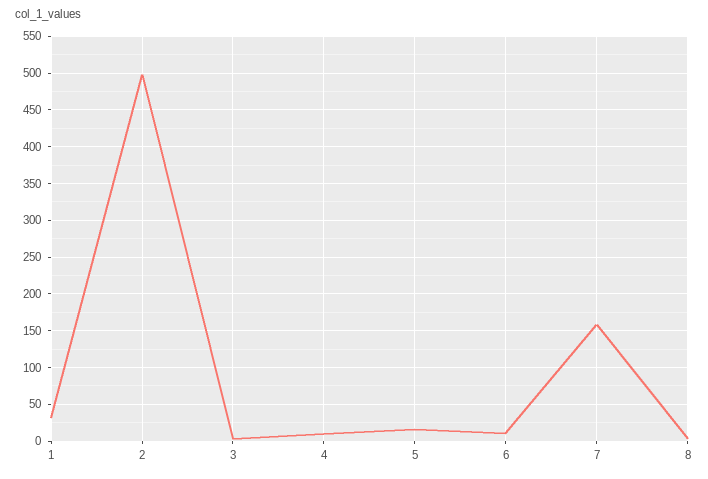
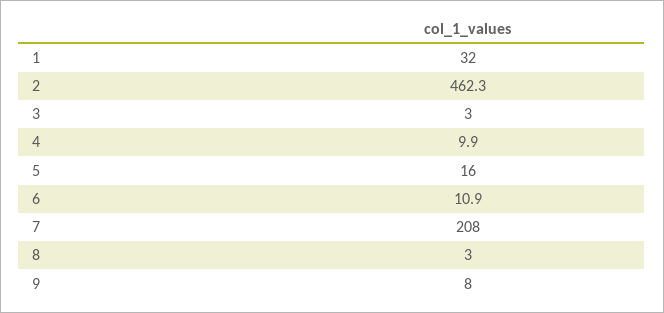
  {
    "1": 32,
-   "2": 500,
+   "2": 462.3,
    "3": 3,
    "4": 9.9,
    "5": 16,
    "6": 10.9,
-   "7": 160,
+   "7": 208,
-   "8": 3
+   "8": 3,
+   "9": 8
  }

